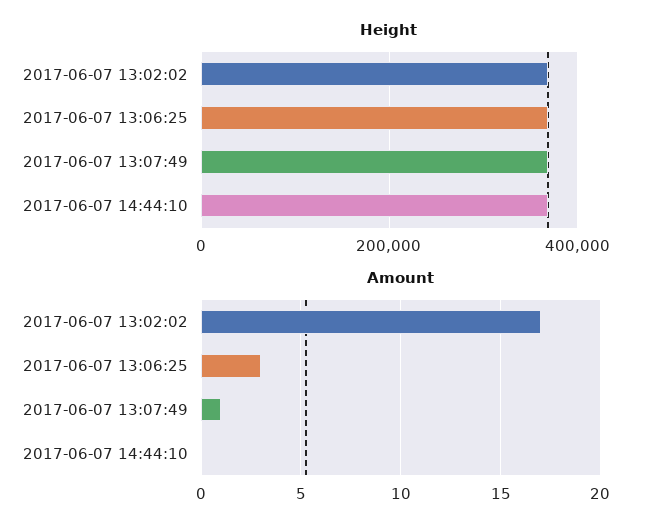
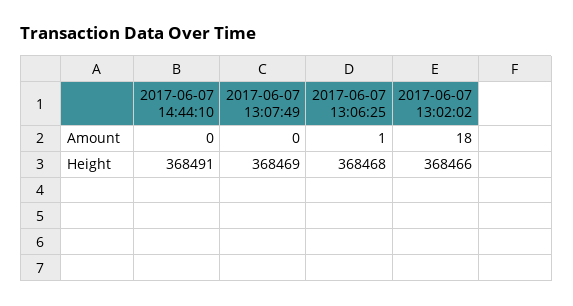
  {
    "Height": {
      "2017-06-07 13:02:02": 368466,
      "2017-06-07 13:06:25": 368468,
      "2017-06-07 13:07:49": 368469,
      "2017-06-07 14:44:10": 368491
    },
    "Amount": {
-     "2017-06-07 13:02:02": 17,
+     "2017-06-07 13:02:02": 18,
-     "2017-06-07 13:06:25": 3,
+     "2017-06-07 13:06:25": 1,
-     "2017-06-07 13:07:49": 1,
+     "2017-06-07 13:07:49": 0,
      "2017-06-07 14:44:10": 0
    }
  }

